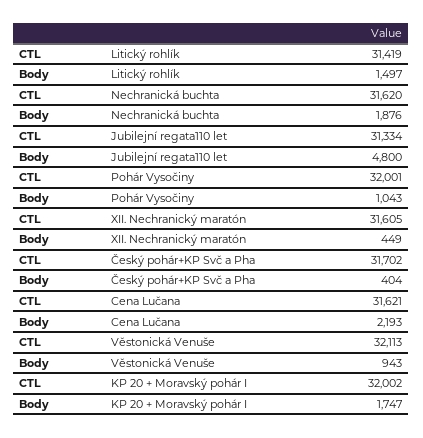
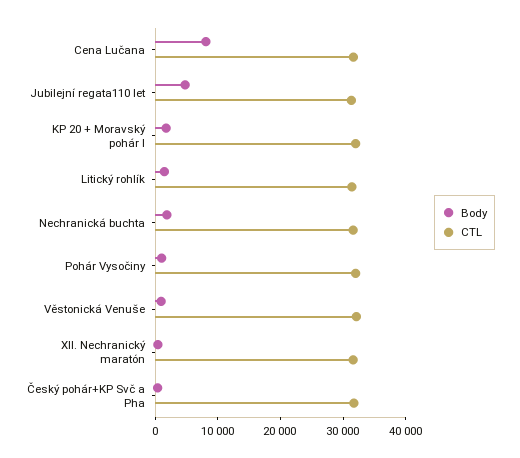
  {
    "CTL": {
      "Litický rohlík": 31419,
      "Nechranická buchta": 31620,
      "Jubilejní regata110 let": 31334,
      "Pohár Vysočiny": 32001,
      "XII. Nechranický maratón": 31605,
      "Český pohár+KP Svč a Pha": 31702,
      "Cena Lučana": 31621,
      "Věstonická Venuše": 32113,
      "KP 20 + Moravský pohár I": 32002
    },
    "Body": {
      "Litický rohlík": 1497,
      "Nechranická buchta": 1876,
      "Jubilejní regata110 let": 4800,
      "Pohár Vysočiny": 1043,
      "XII. Nechranický maratón": 449,
      "Český pohár+KP Svč a Pha": 404,
-     "Cena Lučana": 2193,
+     "Cena Lučana": 8000,
      "Věstonická Venuše": 943,
      "KP 20 + Moravský pohár I": 1747
    }
  }

